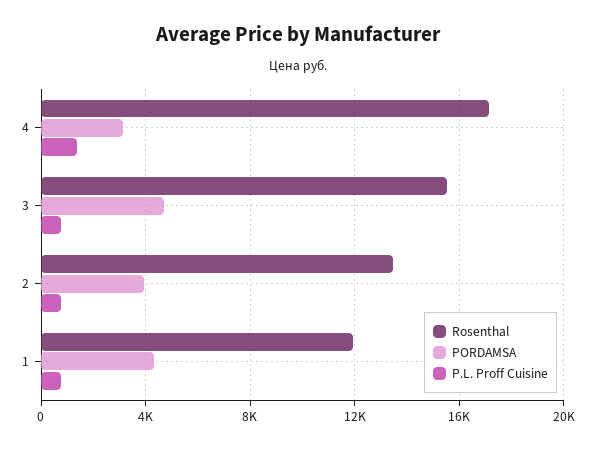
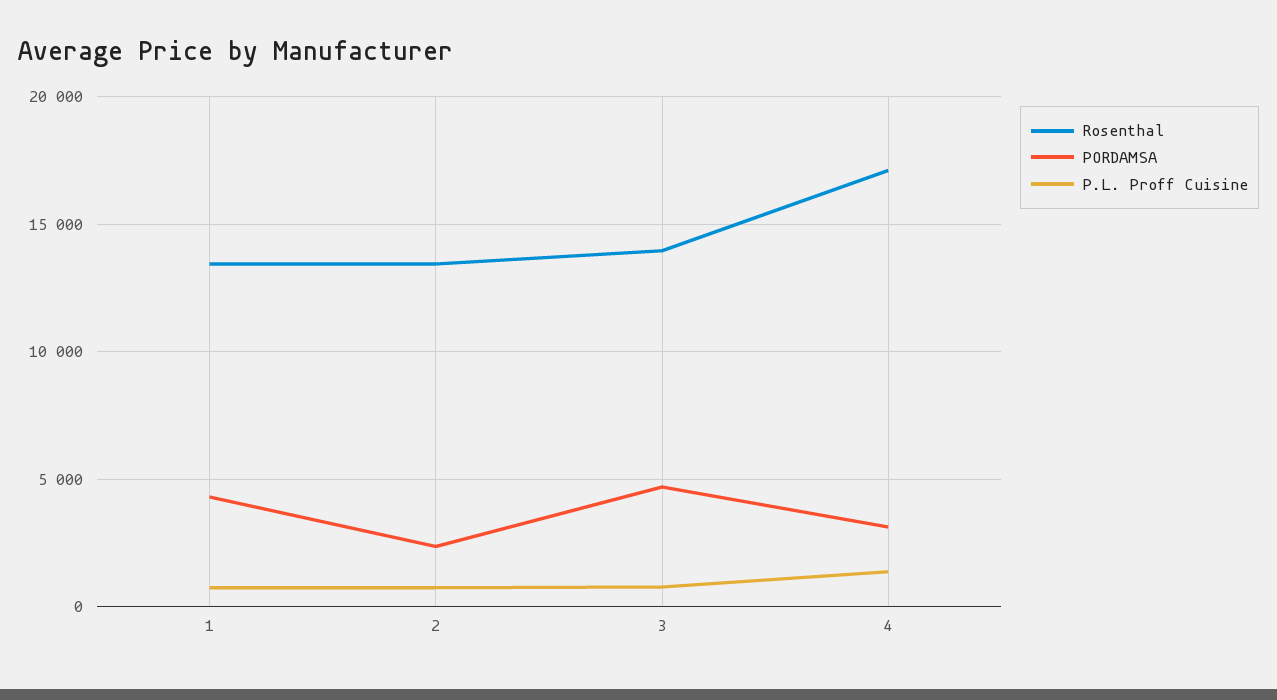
  {
    "Rosenthal": {
      "4": 17000,
-     "3": 15500,
+     "3": 14000,
      "2": 13500,
-     "1": 12000
+     "1": 13500
    },
    "PORDAMSA": {
      "4": 3000,
      "3": 4500,
-     "2": 4000,
+     "2": 2500,
      "1": 4500
    },
    "P.L. Proff Cuisine": {
      "4": 1500,
      "3": 1000,
      "2": 500,
      "1": 500
    }
  }

